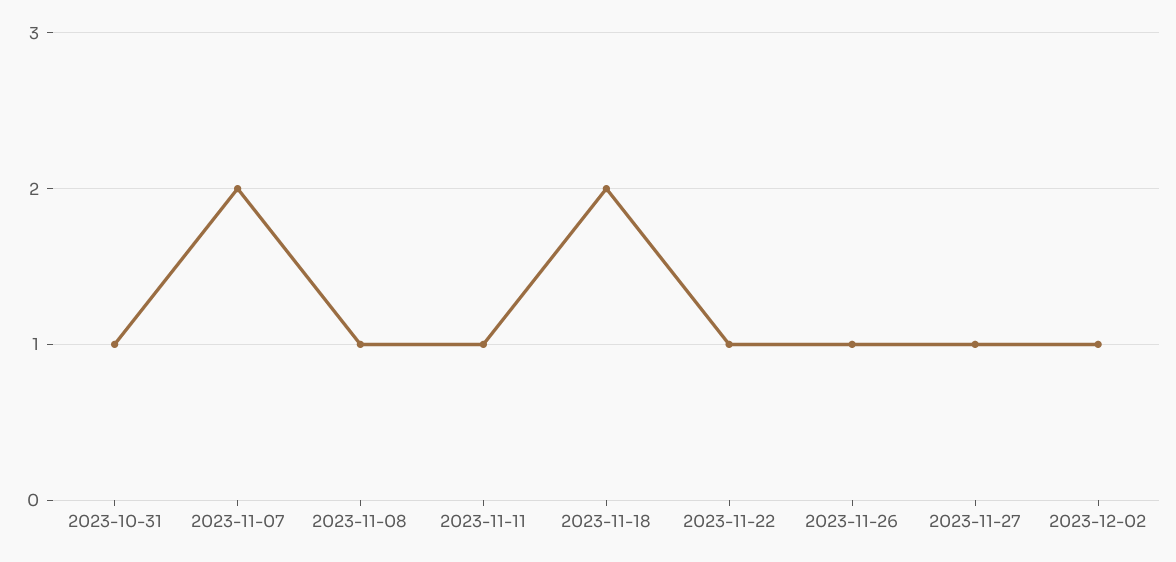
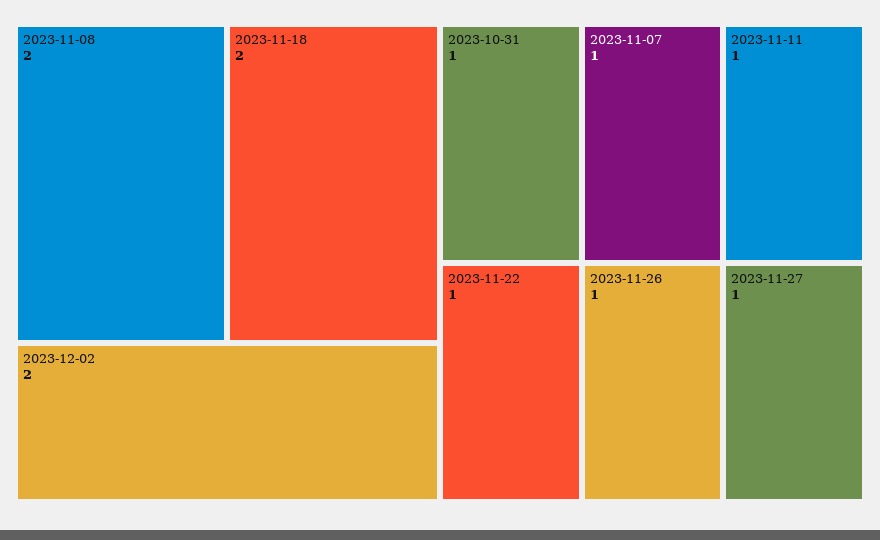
  {
    "2023-10-31": 1,
-   "2023-11-07": 2,
+   "2023-11-07": 1,
-   "2023-11-08": 1,
+   "2023-11-08": 2,
    "2023-11-11": 1,
    "2023-11-18": 2,
    "2023-11-22": 1,
    "2023-11-26": 1,
    "2023-11-27": 1,
-   "2023-12-02": 1
+   "2023-12-02": 2
  }

